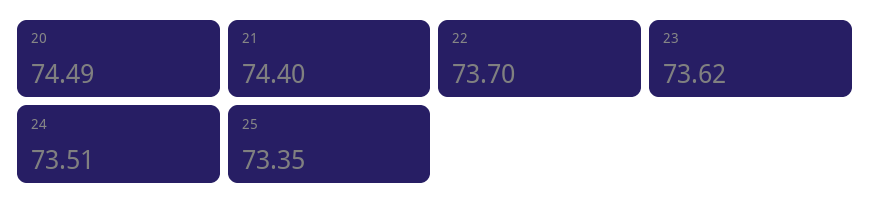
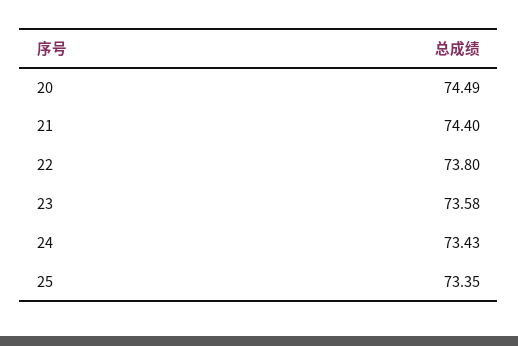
  {
    "20": 74.49,
    "21": 74.4,
-   "22": 73.7,
+   "22": 73.8,
-   "23": 73.62,
+   "23": 73.58,
-   "24": 73.51,
+   "24": 73.43,
    "25": 73.35
  }

